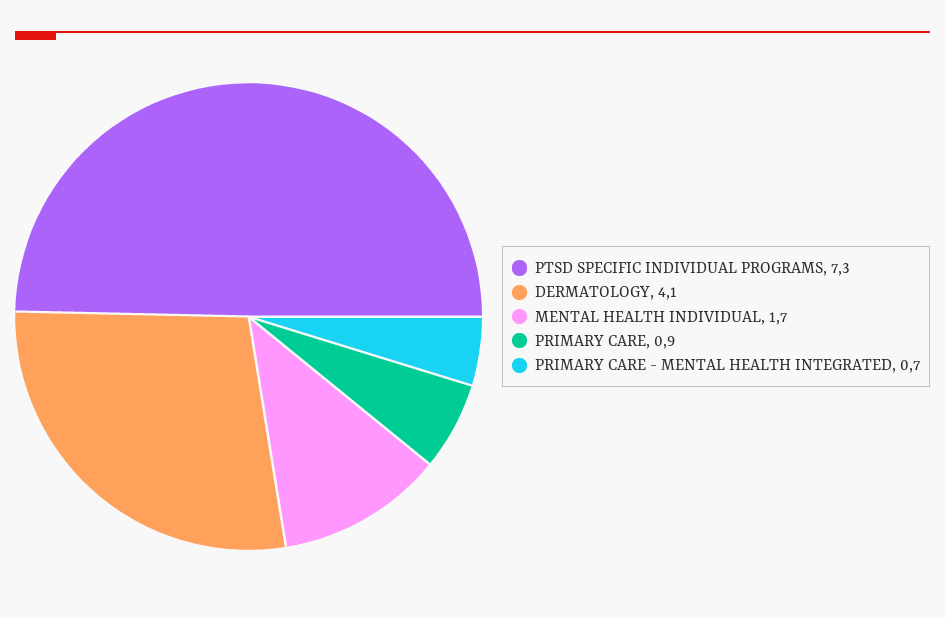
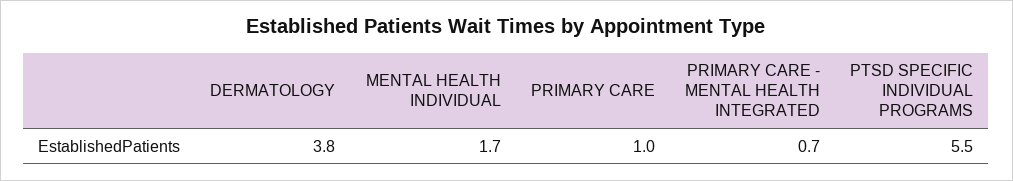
  {
-   "PTSD SPECIFIC INDIVIDUAL PROGRAMS": 7.3,
+   "PTSD SPECIFIC INDIVIDUAL PROGRAMS": 5.5,
-   "DERMATOLOGY": 4.1,
+   "DERMATOLOGY": 3.8,
    "MENTAL HEALTH INDIVIDUAL": 1.7,
-   "PRIMARY CARE": 0.9,
+   "PRIMARY CARE": 1,
    "PRIMARY CARE - MENTAL HEALTH INTEGRATED": 0.7
  }

